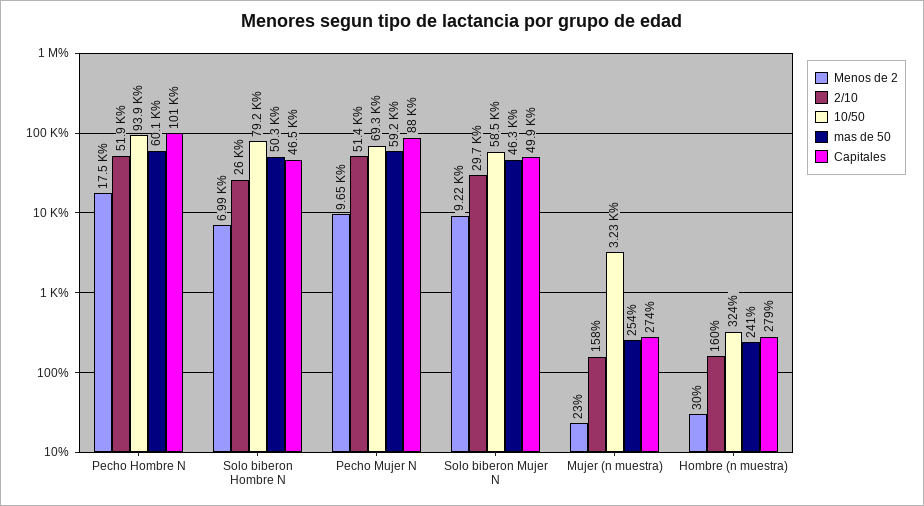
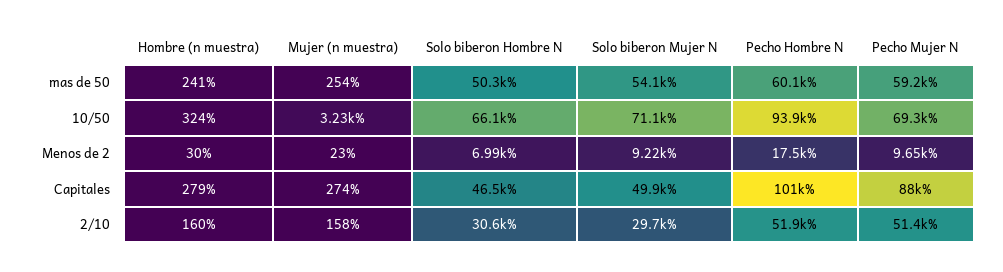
  {
    "Menos de 2": {
      "Pecho Hombre N": 17500,
      "Solo biberon Hombre N": 6990,
      "Pecho Mujer N": 9650,
      "Solo biberon Mujer N": 9220,
      "Mujer (n muestra)": 23,
      "Hombre (n muestra)": 30
    },
    "2/10": {
      "Pecho Hombre N": 51900,
-     "Solo biberon Hombre N": 26000,
+     "Solo biberon Hombre N": 30600,
      "Pecho Mujer N": 51400,
      "Solo biberon Mujer N": 29700,
      "Mujer (n muestra)": 158,
      "Hombre (n muestra)": 160
    },
    "10/50": {
      "Pecho Hombre N": 93900,
-     "Solo biberon Hombre N": 79200,
+     "Solo biberon Hombre N": 66100,
      "Pecho Mujer N": 69300,
-     "Solo biberon Mujer N": 58500,
+     "Solo biberon Mujer N": 71100,
      "Mujer (n muestra)": 3230,
      "Hombre (n muestra)": 324
    },
    "mas de 50": {
      "Pecho Hombre N": 60100,
      "Solo biberon Hombre N": 50300,
      "Pecho Mujer N": 59200,
-     "Solo biberon Mujer N": 46300,
+     "Solo biberon Mujer N": 54100,
      "Mujer (n muestra)": 254,
      "Hombre (n muestra)": 241
    },
    "Capitales": {
      "Pecho Hombre N": 101000,
      "Solo biberon Hombre N": 46500,
      "Pecho Mujer N": 88000,
      "Solo biberon Mujer N": 49900,
      "Mujer (n muestra)": 274,
      "Hombre (n muestra)": 279
    }
  }

